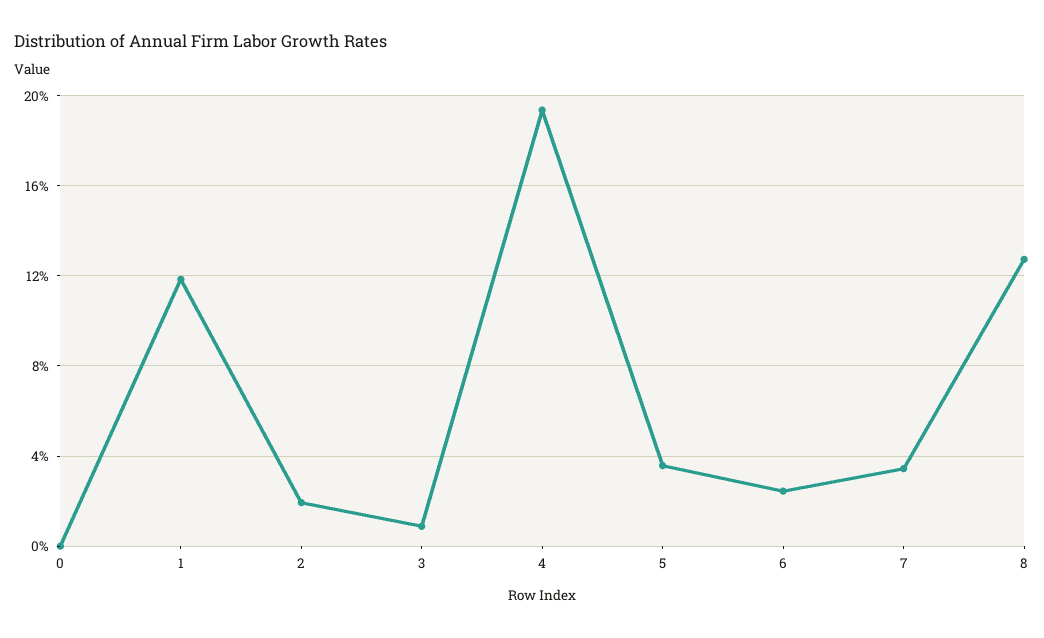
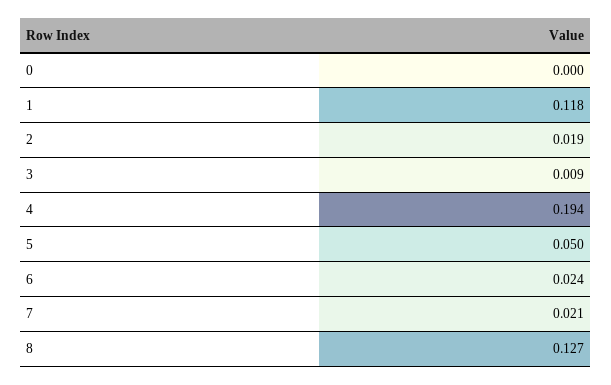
  {
    "0": 0,
    "1": 0.118,
    "2": 0.019,
    "3": 0.009,
    "4": 0.194,
-   "5": 0.035,
+   "5": 0.05,
    "6": 0.024,
-   "7": 0.035,
+   "7": 0.021,
    "8": 0.127
  }

